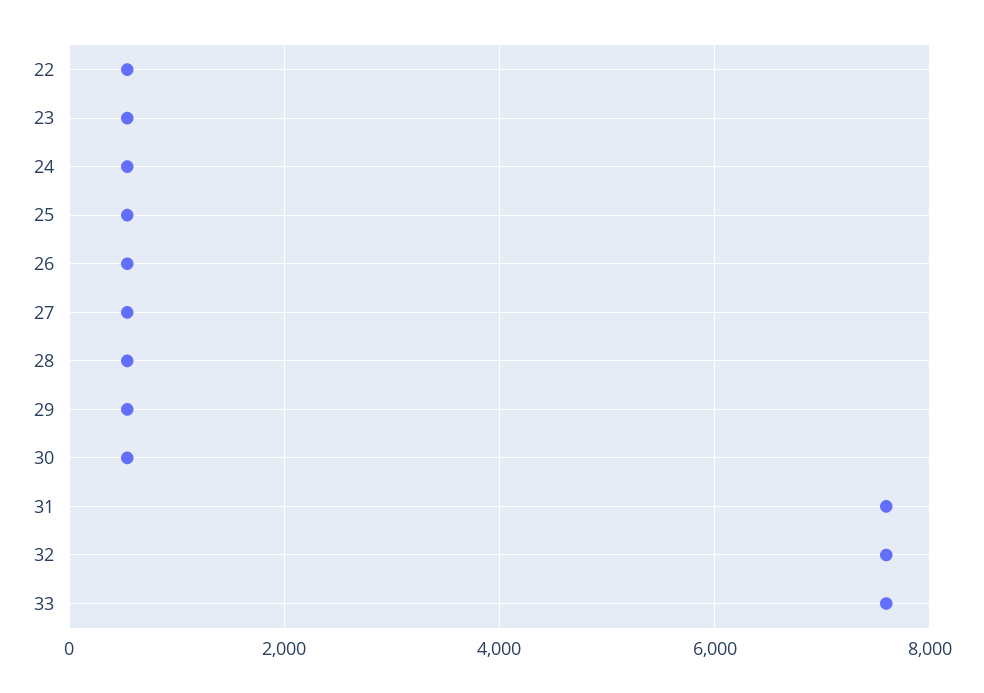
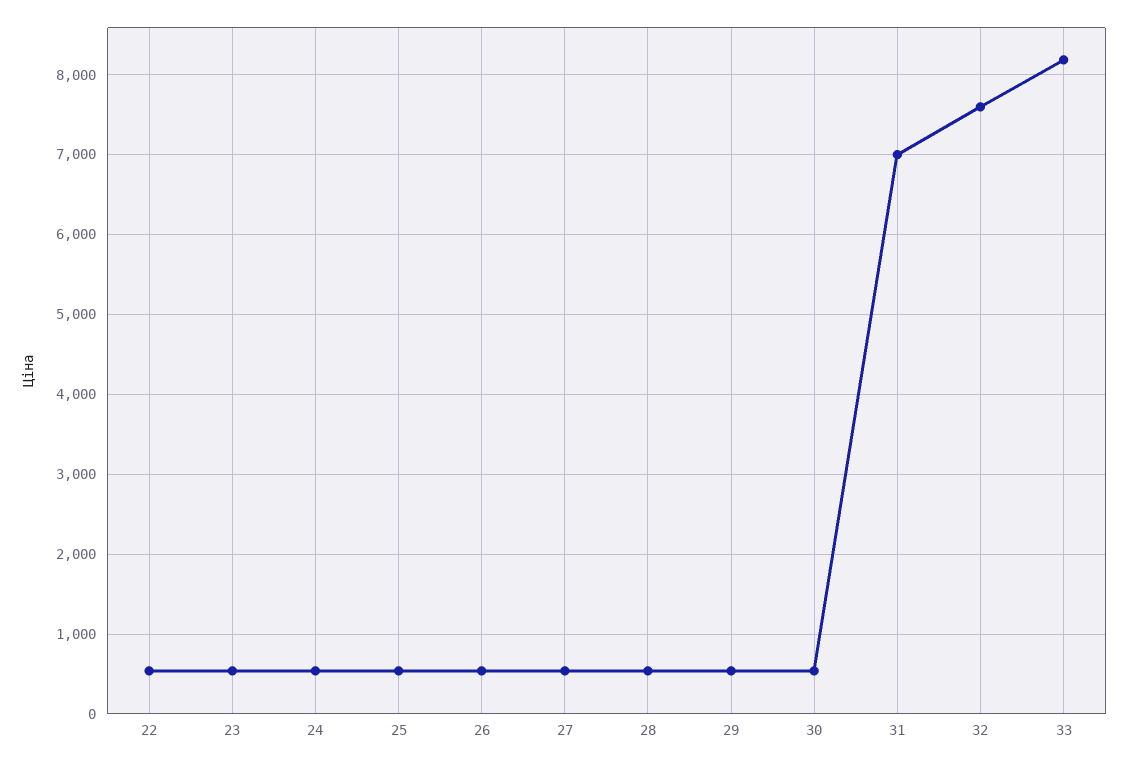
  {
    "22": 500,
    "23": 500,
    "24": 500,
    "25": 500,
    "26": 500,
    "27": 500,
    "28": 500,
    "29": 500,
    "30": 500,
-   "31": 7600,
+   "31": 7000,
    "32": 7600,
-   "33": 7600
+   "33": 8200
  }

